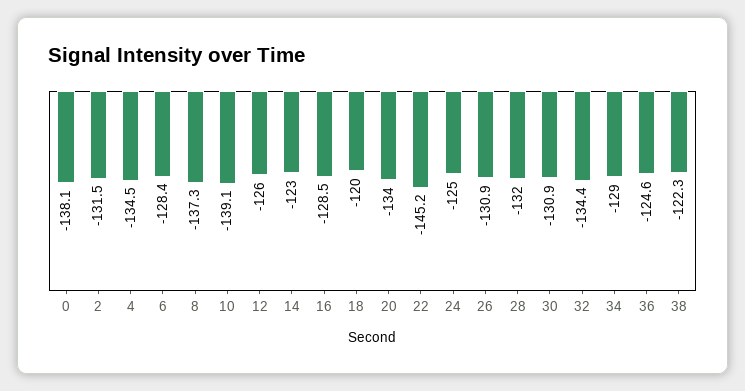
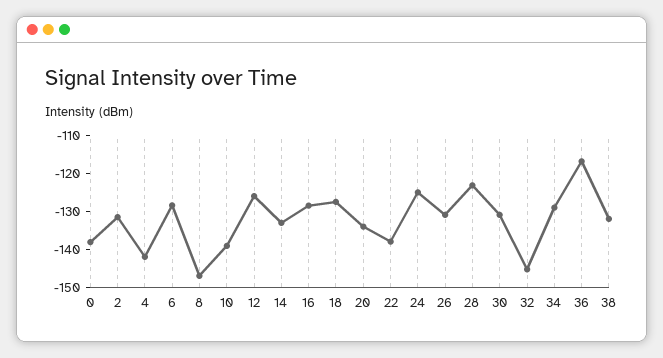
  {
    "0": -138.1,
    "2": -131.5,
-   "4": -134.5,
+   "4": -142.5,
    "6": -128.4,
-   "8": -137.3,
+   "8": -147.5,
    "10": -139.1,
    "12": -126,
-   "14": -123,
+   "14": -132.5,
    "16": -128.5,
-   "18": -120,
+   "18": -127.5,
    "20": -134,
-   "22": -145.2,
+   "22": -137.5,
    "24": -125,
    "26": -130.9,
-   "28": -132,
+   "28": -122.5,
    "30": -130.9,
-   "32": -134.4,
+   "32": -145,
    "34": -129,
-   "36": -124.6,
+   "36": -117.5,
-   "38": -122.3
+   "38": -132.5
  }

